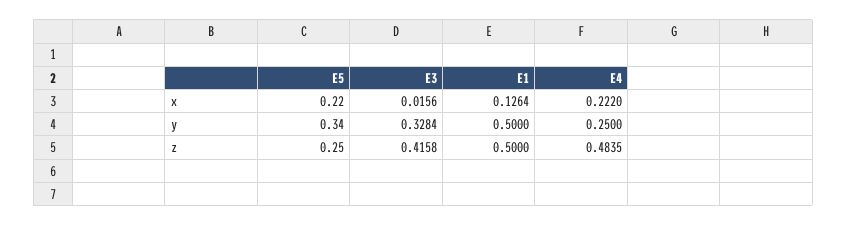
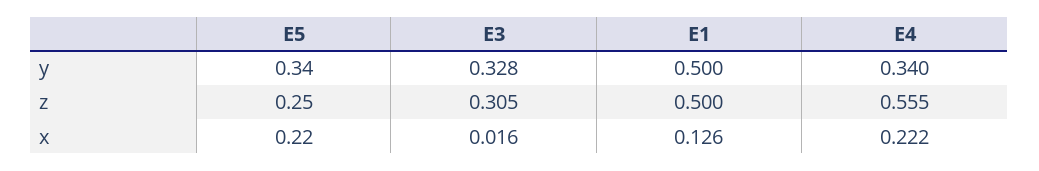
  {
    "E5": {
      "x": 0.22,
      "y": 0.34,
      "z": 0.25
    },
    "E3": {
      "x": 0.0156,
      "y": 0.3284,
-     "z": 0.4158
+     "z": 0.305
    },
    "E1": {
      "x": 0.1264,
      "y": 0.5,
      "z": 0.5
    },
    "E4": {
      "x": 0.222,
-     "y": 0.25,
+     "y": 0.34,
-     "z": 0.4835
+     "z": 0.555
    }
  }

